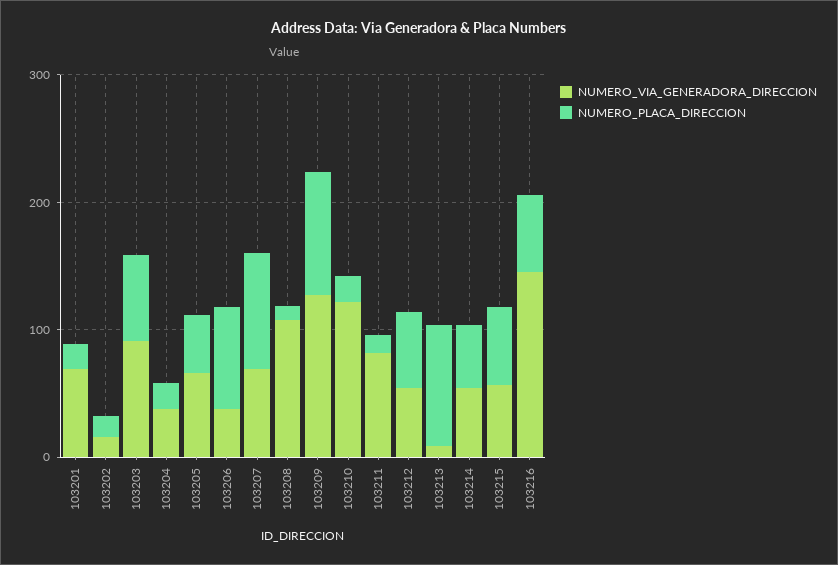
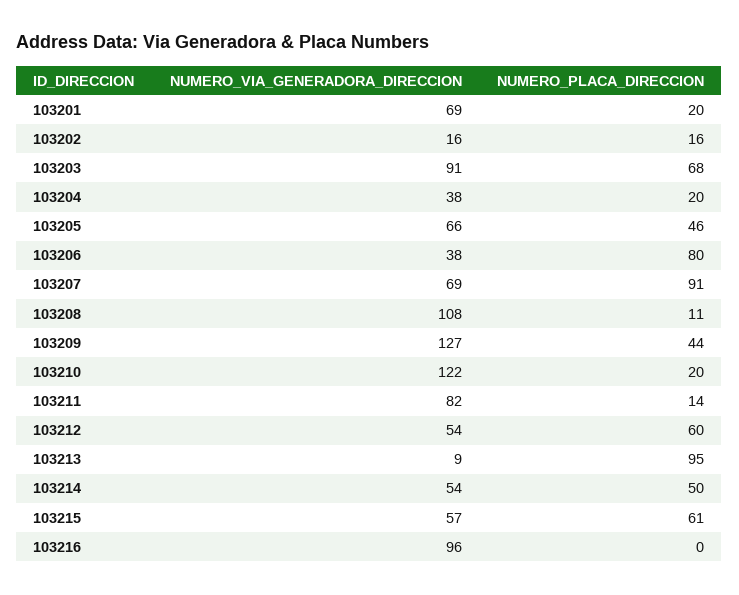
  {
    "NUMERO_VIA_GENERADORA_DIRECCION": {
      "103201": 69,
      "103202": 16,
      "103203": 91,
      "103204": 38,
      "103205": 66,
      "103206": 38,
      "103207": 69,
      "103208": 108,
      "103209": 127,
      "103210": 122,
      "103211": 82,
      "103212": 54,
      "103213": 9,
      "103214": 54,
      "103215": 57,
-     "103216": 140
+     "103216": 96
    },
    "NUMERO_PLACA_DIRECCION": {
      "103201": 20,
      "103202": 16,
      "103203": 68,
      "103204": 20,
      "103205": 46,
      "103206": 80,
      "103207": 91,
      "103208": 11,
-     "103209": 100,
+     "103209": 44,
      "103210": 20,
      "103211": 14,
      "103212": 60,
      "103213": 95,
      "103214": 50,
      "103215": 61,
-     "103216": 60
+     "103216": 0
    }
  }

